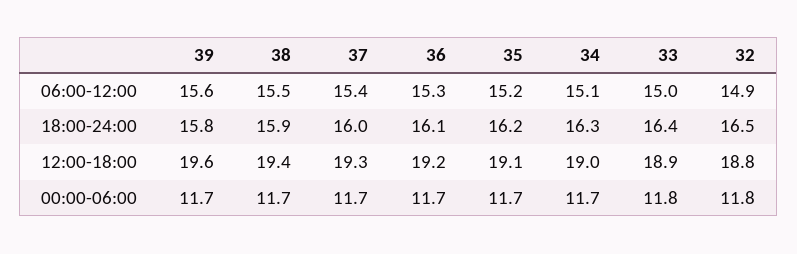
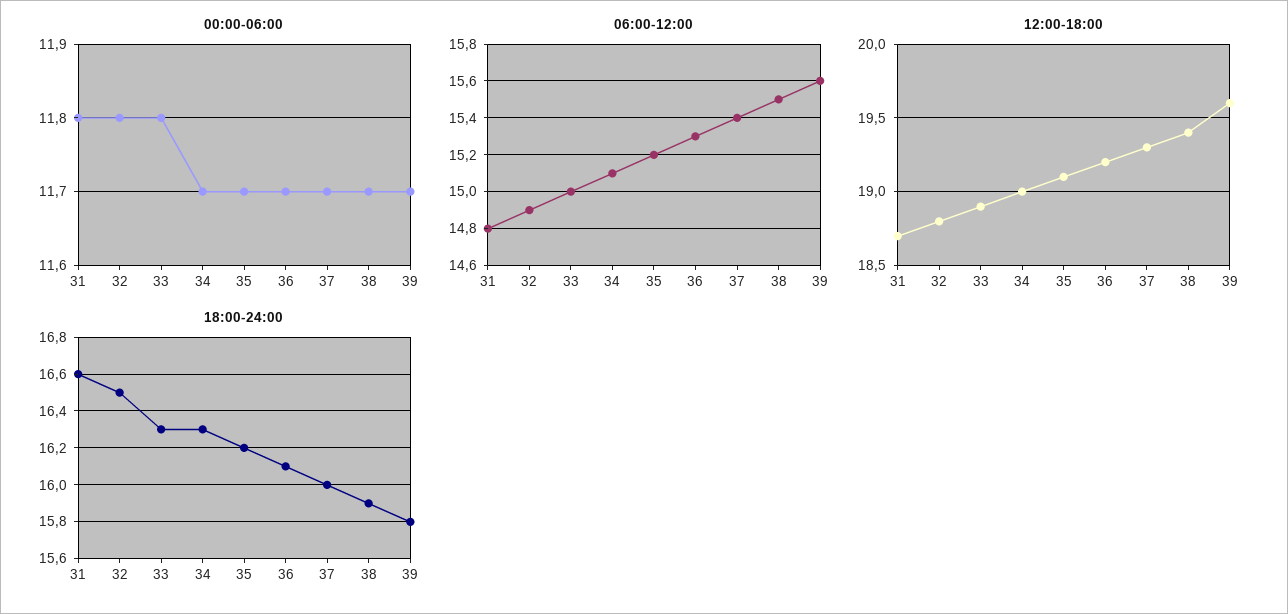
  {
    "06:00-12:00": {
      "39": 15.6,
      "38": 15.5,
      "37": 15.4,
      "36": 15.3,
      "35": 15.2,
      "34": 15.1,
      "33": 15,
-     "32": 14.9
+     "32": 14.9,
+     "31": 14.8
    },
    "18:00-24:00": {
      "39": 15.8,
      "38": 15.9,
      "37": 16,
      "36": 16.1,
      "35": 16.2,
      "34": 16.3,
-     "33": 16.4,
+     "33": 16.3,
-     "32": 16.5
+     "32": 16.5,
+     "31": 16.6
    },
    "12:00-18:00": {
      "39": 19.6,
      "38": 19.4,
      "37": 19.3,
      "36": 19.2,
      "35": 19.1,
      "34": 19,
      "33": 18.9,
-     "32": 18.8
+     "32": 18.8,
+     "31": 18.7
    },
    "00:00-06:00": {
      "39": 11.7,
      "38": 11.7,
      "37": 11.7,
      "36": 11.7,
      "35": 11.7,
      "34": 11.7,
      "33": 11.8,
-     "32": 11.8
+     "32": 11.8,
+     "31": 11.8
    }
  }

